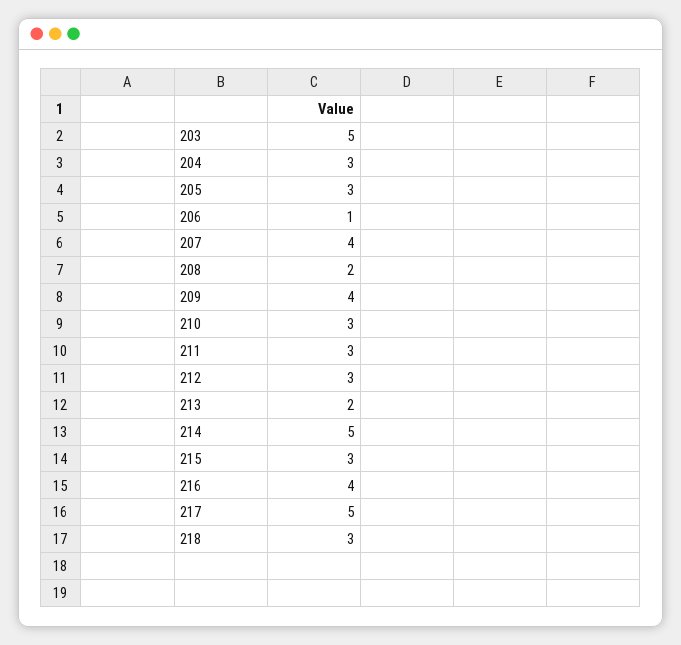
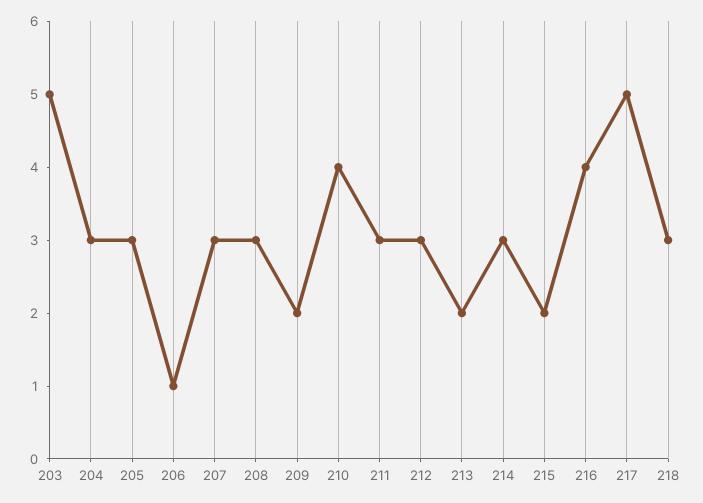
  {
    "203": 5,
    "204": 3,
    "205": 3,
    "206": 1,
-   "207": 4,
+   "207": 3,
-   "208": 2,
+   "208": 3,
-   "209": 4,
+   "209": 2,
-   "210": 3,
+   "210": 4,
    "211": 3,
    "212": 3,
    "213": 2,
-   "214": 5,
+   "214": 3,
-   "215": 3,
+   "215": 2,
    "216": 4,
    "217": 5,
    "218": 3
  }

